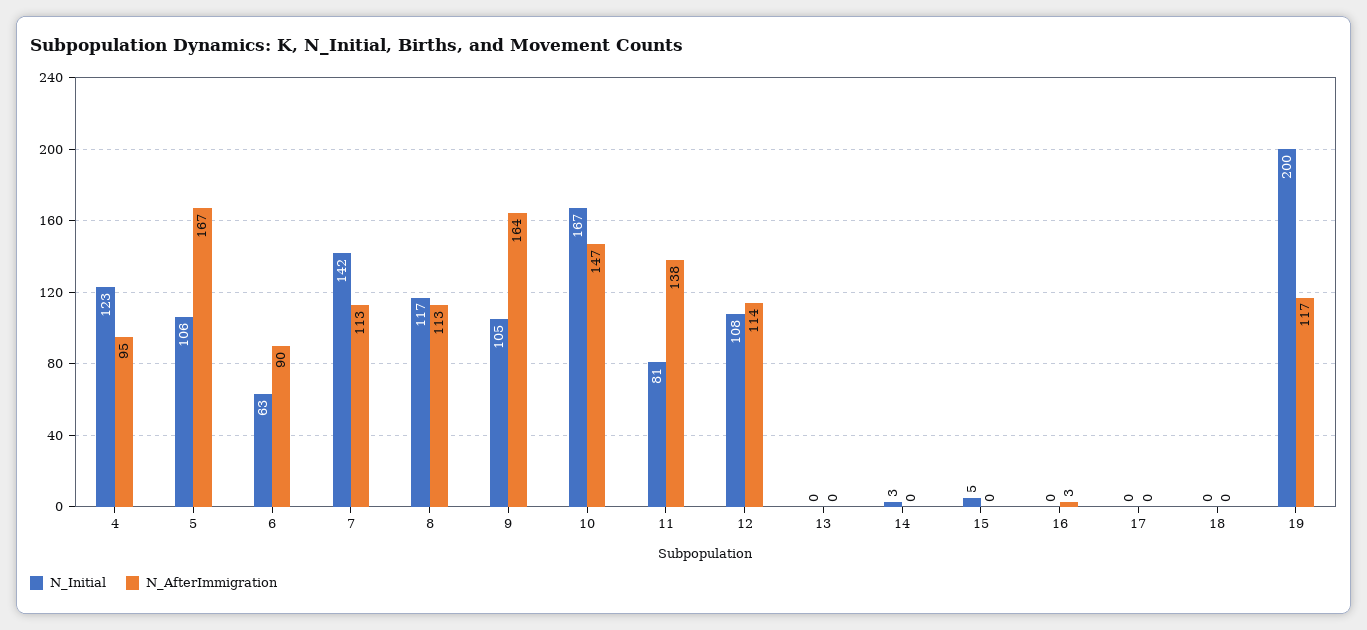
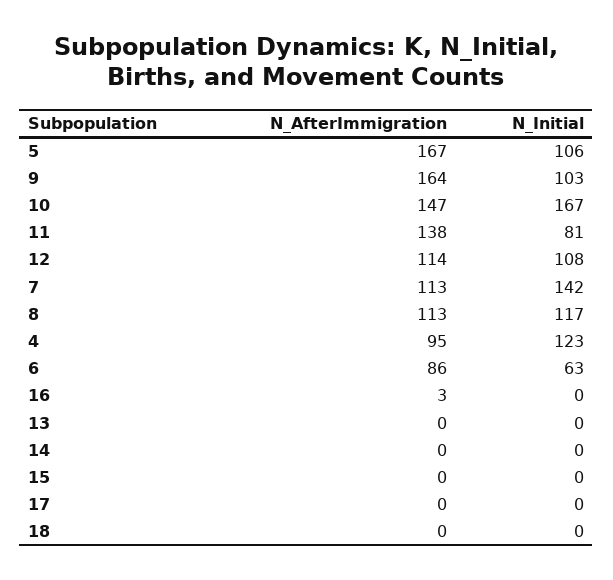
  {
    "N_Initial": {
      "4": 123,
      "5": 106,
      "6": 63,
      "7": 142,
      "8": 117,
-     "9": 105,
+     "9": 103,
      "10": 167,
      "11": 81,
      "12": 108,
      "13": 0,
-     "14": 3,
+     "14": 0,
-     "15": 5,
+     "15": 0,
      "16": 0,
      "17": 0,
-     "18": 0,
+     "18": 0
-     "19": 200
    },
    "N_AfterImmigration": {
      "4": 95,
      "5": 167,
-     "6": 90,
+     "6": 86,
      "7": 113,
      "8": 113,
      "9": 164,
      "10": 147,
      "11": 138,
      "12": 114,
      "13": 0,
      "14": 0,
      "15": 0,
      "16": 3,
      "17": 0,
-     "18": 0,
+     "18": 0
-     "19": 117
    }
  }

